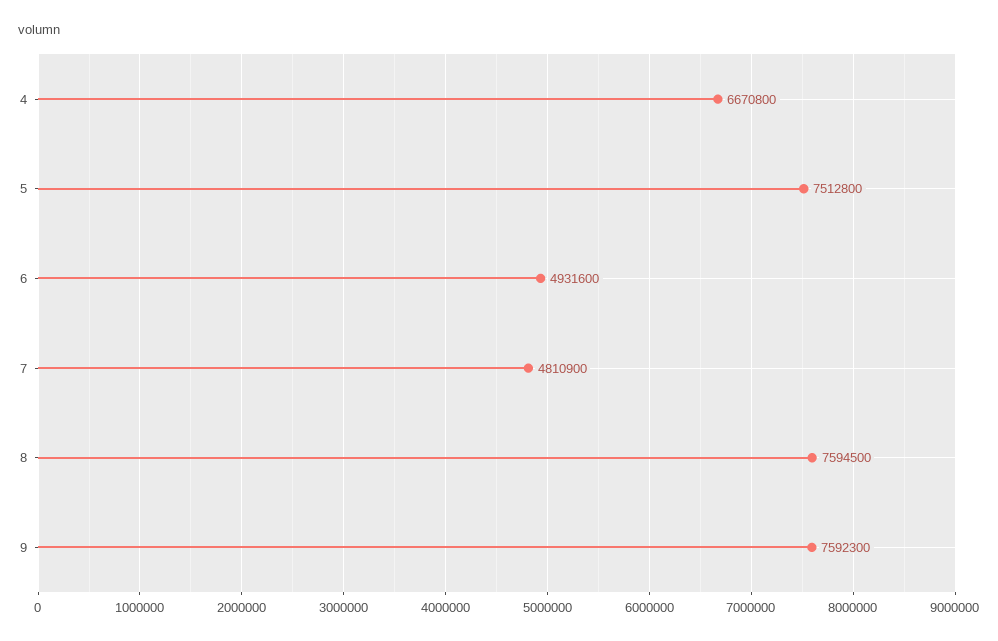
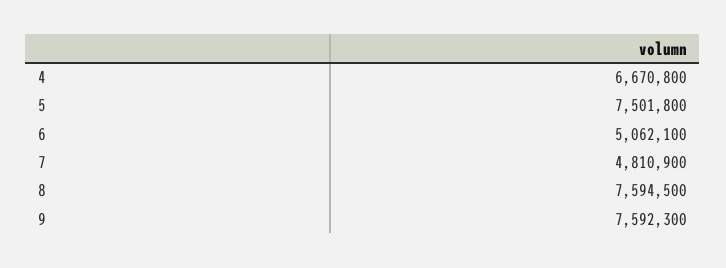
  {
    "4": 6670800,
-   "5": 7512800,
+   "5": 7501800,
-   "6": 4931600,
+   "6": 5062100,
    "7": 4810900,
    "8": 7594500,
    "9": 7592300
  }

